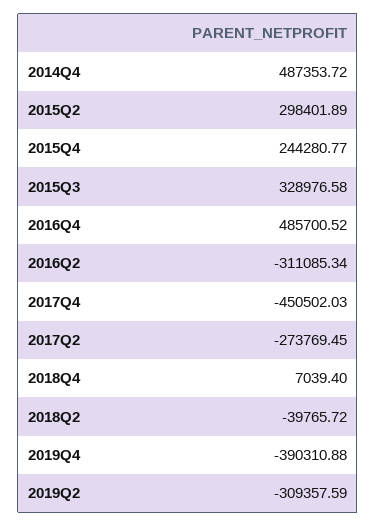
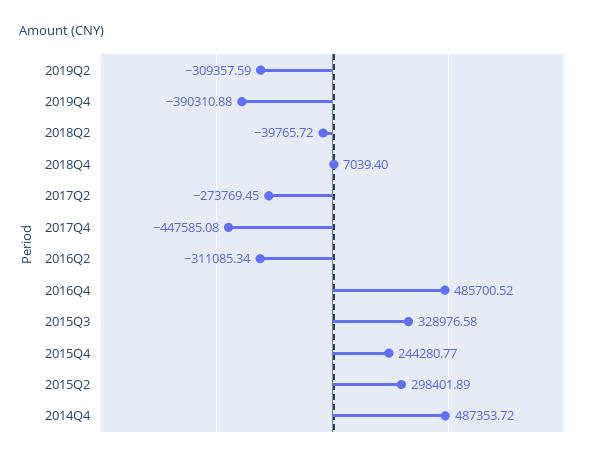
  {
    "2014Q4": 487353.72,
    "2015Q2": 298401.89,
    "2015Q4": 244280.77,
    "2015Q3": 328976.58,
    "2016Q4": 485700.52,
    "2016Q2": -311085.34,
-   "2017Q4": -450502.03,
+   "2017Q4": -447585.08,
    "2017Q2": -273769.45,
    "2018Q4": 7039.4,
    "2018Q2": -39765.72,
    "2019Q4": -390310.88,
    "2019Q2": -309357.59
  }

